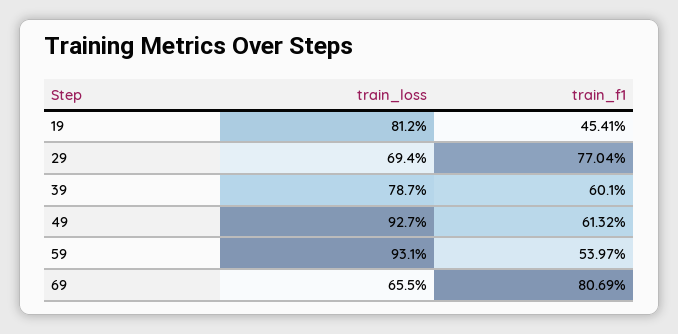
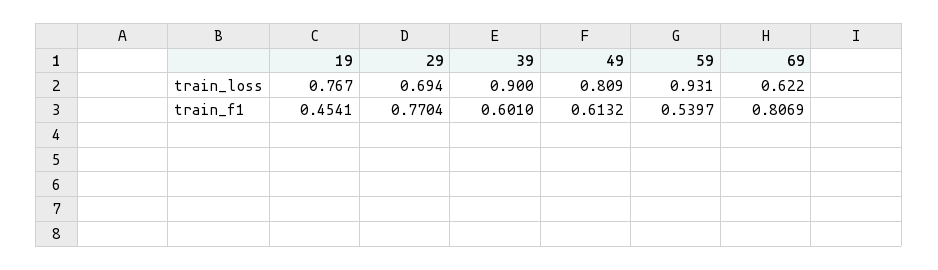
  {
    "train_loss": {
-     "19": 0.812,
+     "19": 0.767,
      "29": 0.694,
-     "39": 0.787,
+     "39": 0.9,
-     "49": 0.927,
+     "49": 0.809,
      "59": 0.931,
-     "69": 0.655
+     "69": 0.622
    },
    "train_f1": {
      "19": 0.4541,
      "29": 0.7704,
      "39": 0.601,
      "49": 0.6132,
      "59": 0.5397,
      "69": 0.8069
    }
  }

